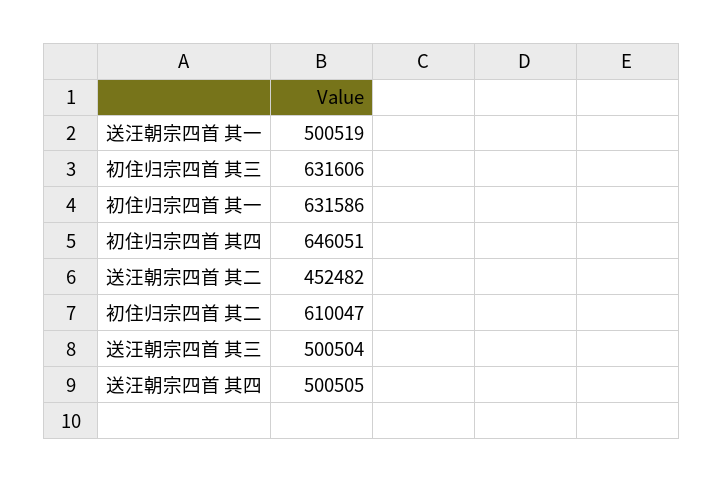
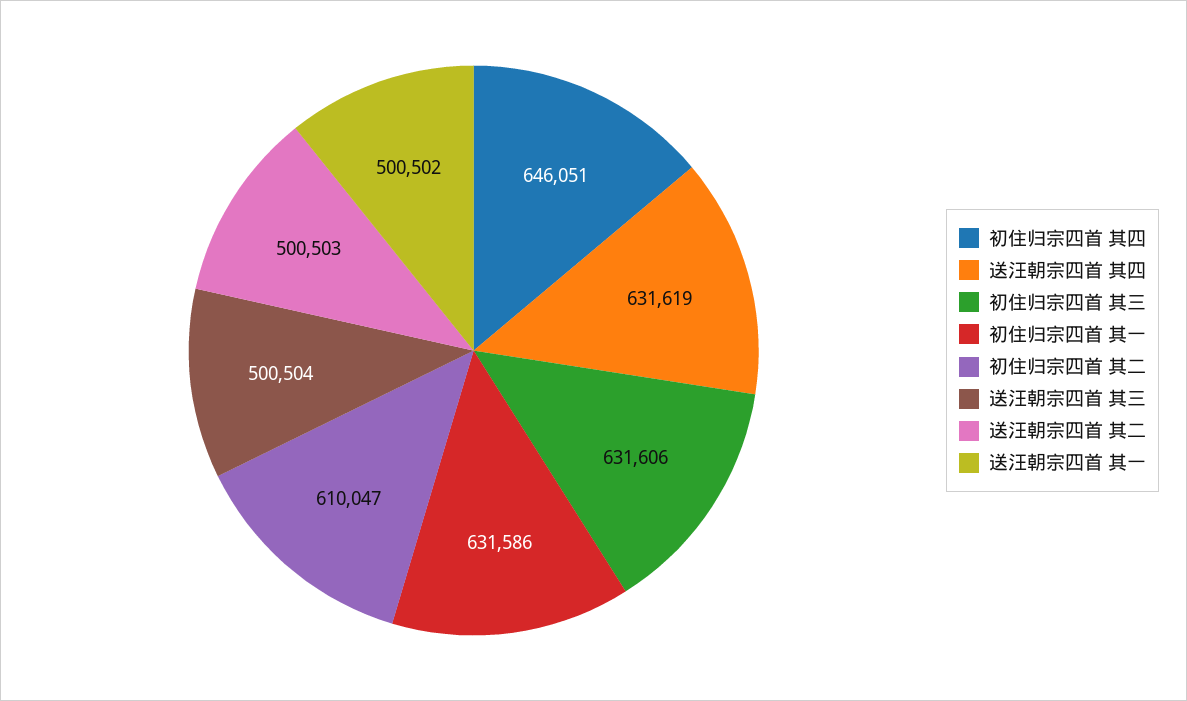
  {
-   "送汪朝宗四首 其一": 500519,
+   "送汪朝宗四首 其一": 500502,
    "初住归宗四首 其三": 631606,
    "初住归宗四首 其一": 631586,
    "初住归宗四首 其四": 646051,
-   "送汪朝宗四首 其二": 452482,
+   "送汪朝宗四首 其二": 500503,
    "初住归宗四首 其二": 610047,
    "送汪朝宗四首 其三": 500504,
-   "送汪朝宗四首 其四": 500505
+   "送汪朝宗四首 其四": 631619
  }

